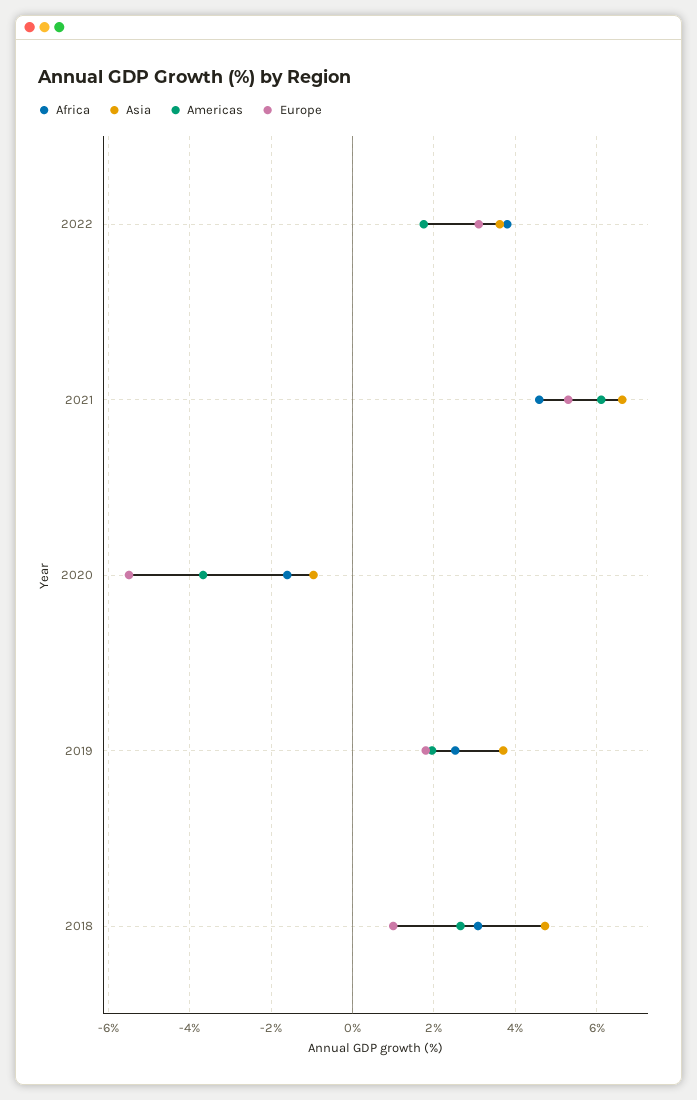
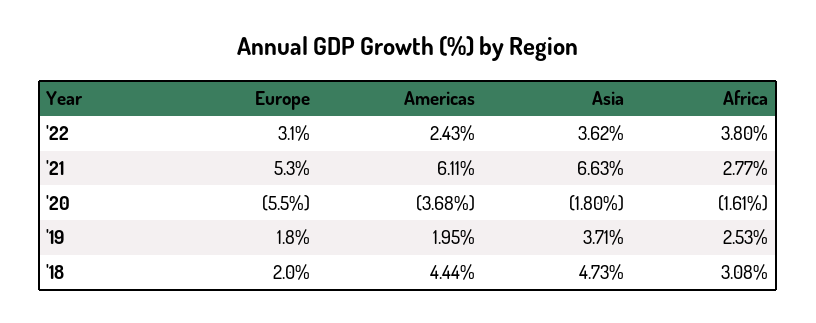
  {
    "Africa": {
      "2022": 3.8,
-     "2021": 4.6,
+     "2021": 2.77,
      "2020": -1.61,
      "2019": 2.53,
      "2018": 3.08
    },
    "Asia": {
      "2022": 3.62,
      "2021": 6.63,
-     "2020": -1,
+     "2020": -1.8,
      "2019": 3.71,
      "2018": 4.73
    },
    "Americas": {
-     "2022": 1.8,
+     "2022": 2.43,
      "2021": 6.11,
      "2020": -3.68,
      "2019": 1.95,
-     "2018": 2.6
+     "2018": 4.44
    },
    "Europe": {
      "2022": 3.1,
      "2021": 5.3,
      "2020": -5.5,
      "2019": 1.8,
-     "2018": 1
+     "2018": 2
    }
  }

